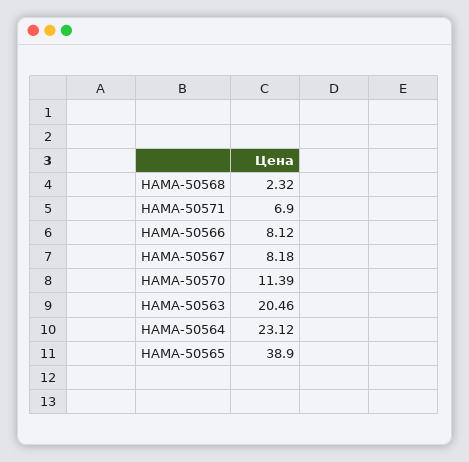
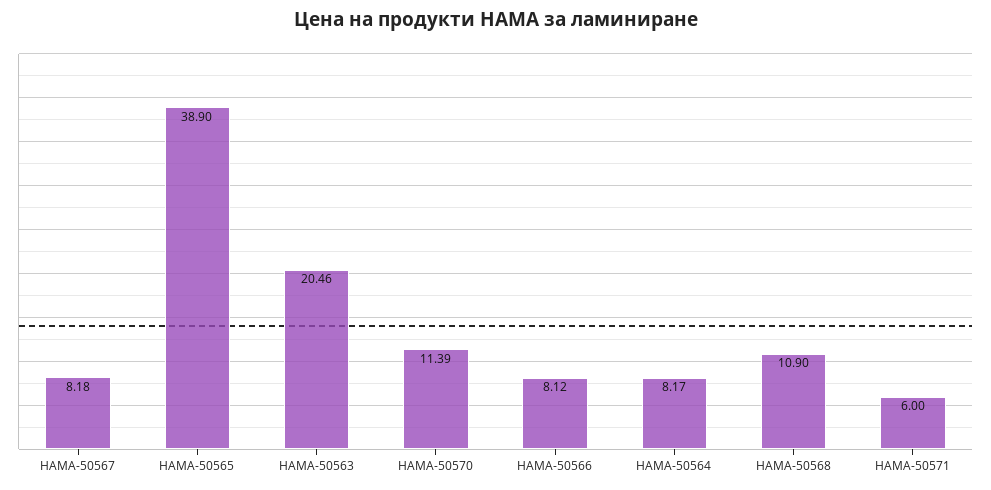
  {
-   "HAMA-50568": 2.32,
+   "HAMA-50568": 10.9,
-   "HAMA-50571": 6.9,
+   "HAMA-50571": 6,
    "HAMA-50566": 8.12,
    "HAMA-50567": 8.18,
    "HAMA-50570": 11.39,
    "HAMA-50563": 20.46,
-   "HAMA-50564": 23.12,
+   "HAMA-50564": 8.17,
    "HAMA-50565": 38.9
  }

